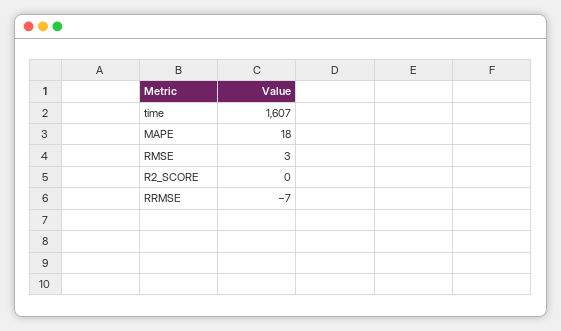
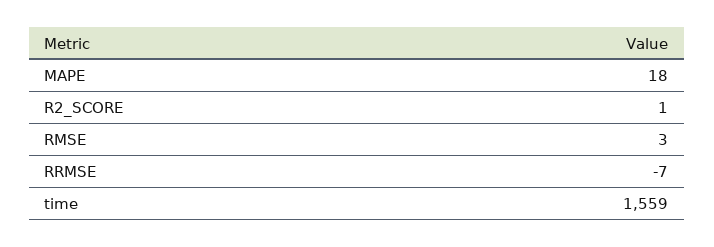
  {
-   "time": 1607,
+   "time": 1559,
    "MAPE": 18,
    "RMSE": 3,
-   "R2_SCORE": 0,
+   "R2_SCORE": 1,
    "RRMSE": -7
  }

